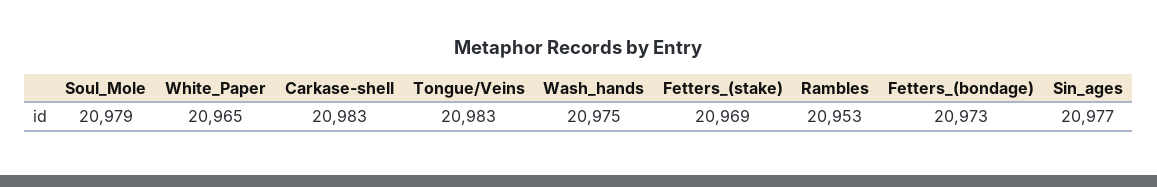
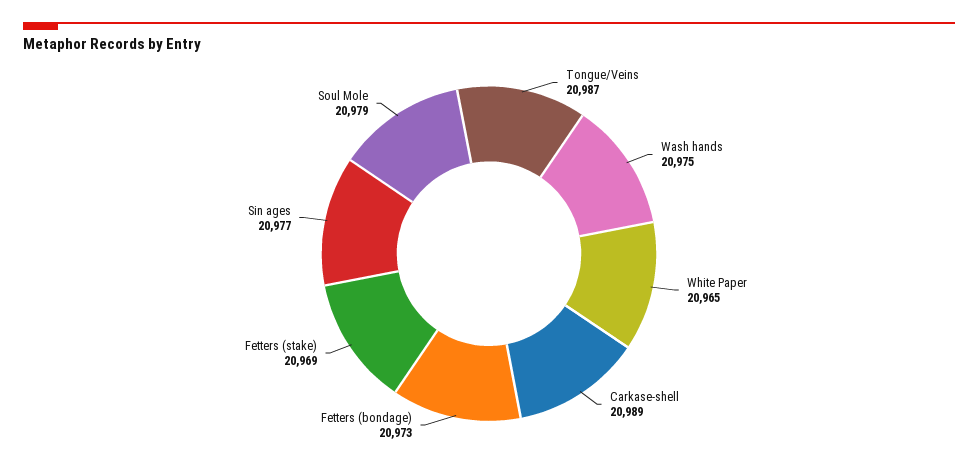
  {
    "Soul_Mole": 20979,
    "White_Paper": 20965,
-   "Carkase-shell": 20983,
+   "Carkase-shell": 20989,
-   "Tongue/Veins": 20983,
+   "Tongue/Veins": 20987,
    "Wash_hands": 20975,
    "Fetters_(stake)": 20969,
-   "Rambles": 20953,
    "Fetters_(bondage)": 20973,
    "Sin_ages": 20977
  }

